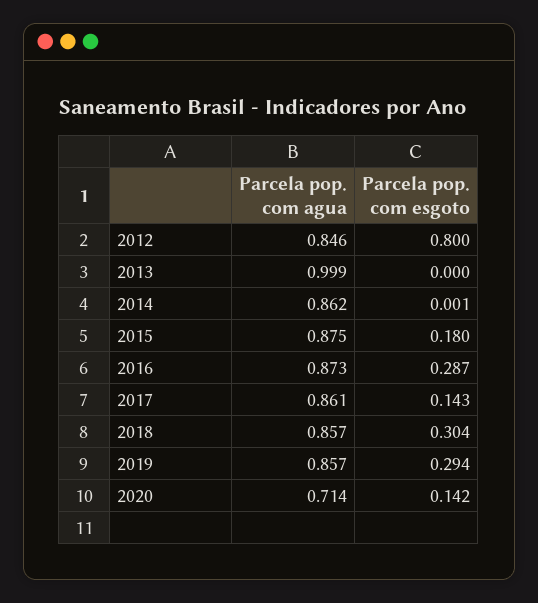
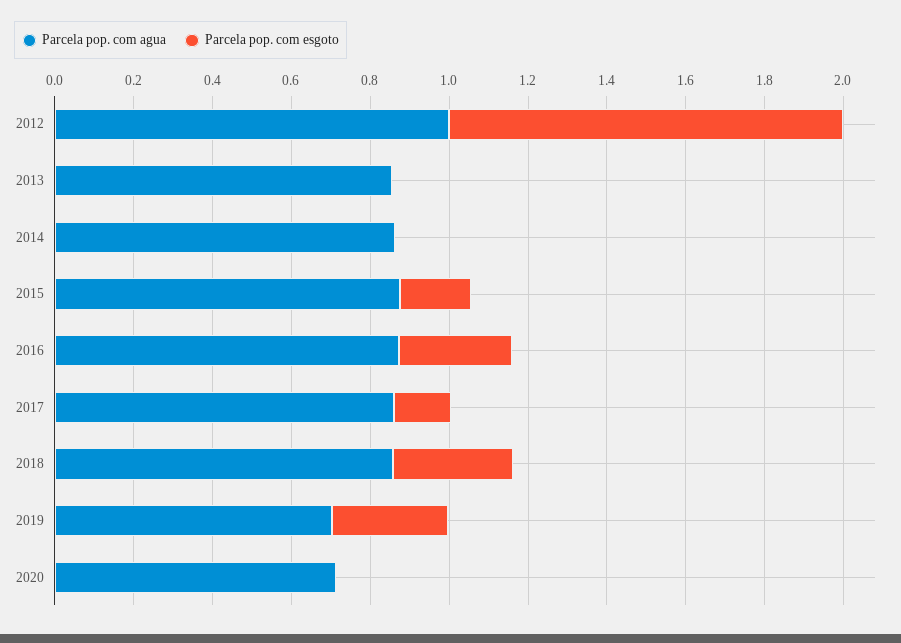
  {
    "Parcela pop. com agua": {
-     "2012": 0.846,
+     "2012": 1,
-     "2013": 0.999,
+     "2013": 0.85,
      "2014": 0.862,
      "2015": 0.875,
      "2016": 0.873,
      "2017": 0.861,
      "2018": 0.857,
-     "2019": 0.857,
+     "2019": 0.7,
      "2020": 0.714
    },
    "Parcela pop. com esgoto": {
-     "2012": 0.8,
+     "2012": 1,
      "2013": 0,
      "2014": 0.001,
      "2015": 0.18,
      "2016": 0.287,
      "2017": 0.143,
      "2018": 0.304,
      "2019": 0.294,
-     "2020": 0.142
+     "2020": 0
    }
  }

